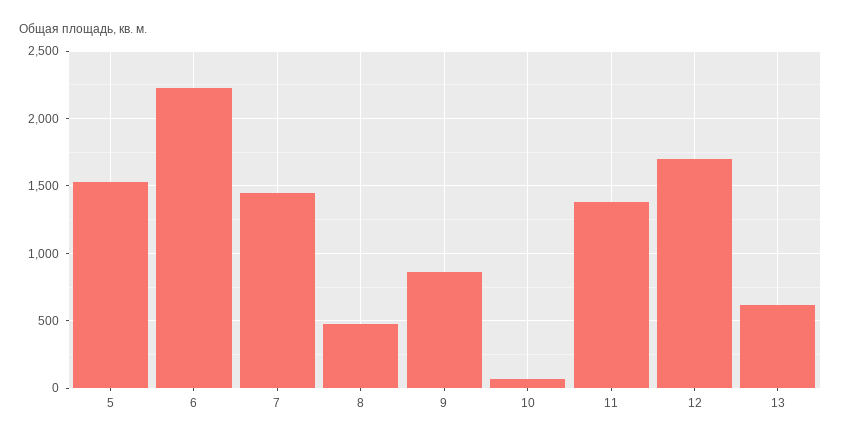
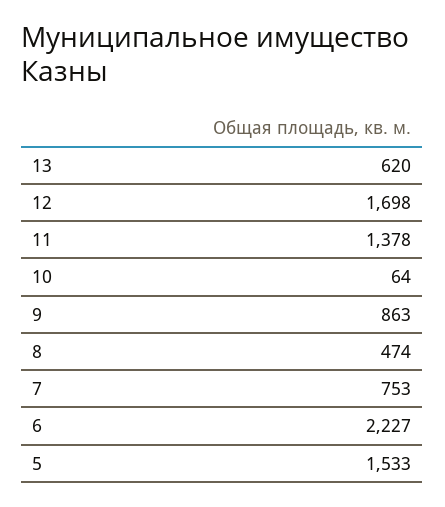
  {
    "5": 1533,
    "6": 2227,
-   "7": 1450,
+   "7": 753,
    "8": 474,
    "9": 863,
    "10": 64,
    "11": 1378,
    "12": 1698,
    "13": 620
  }

